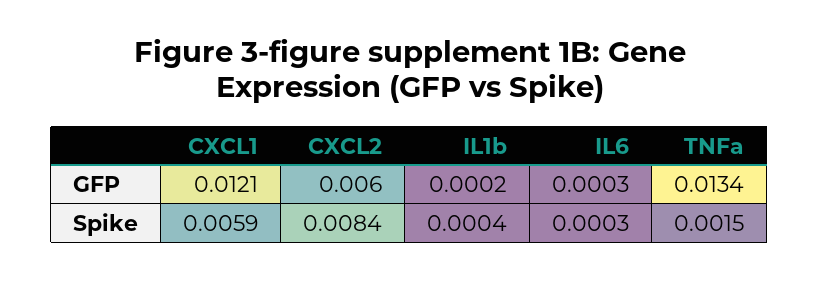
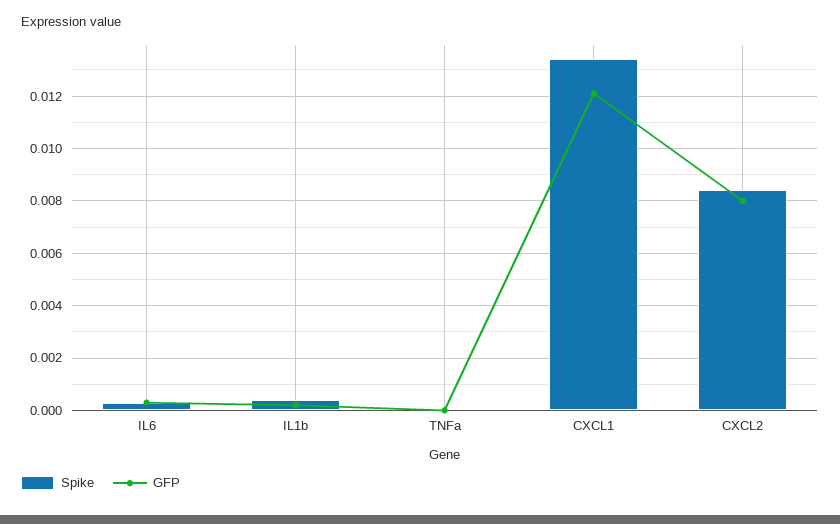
  {
    "GFP": {
      "CXCL1": 0.0121,
-     "CXCL2": 0.006,
+     "CXCL2": 0.008,
      "IL1b": 0.0002,
      "IL6": 0.0003,
-     "TNFa": 0.0134
+     "TNFa": 0
    },
    "Spike": {
-     "CXCL1": 0.0059,
+     "CXCL1": 0.0135,
      "CXCL2": 0.0084,
      "IL1b": 0.0004,
      "IL6": 0.0003,
-     "TNFa": 0.0015
+     "TNFa": 0
    }
  }

